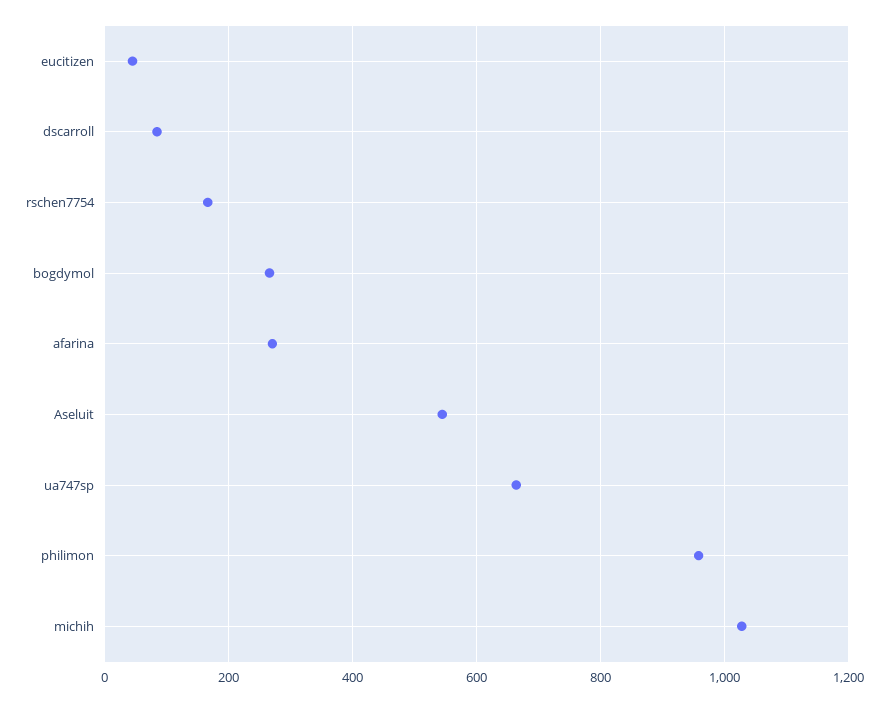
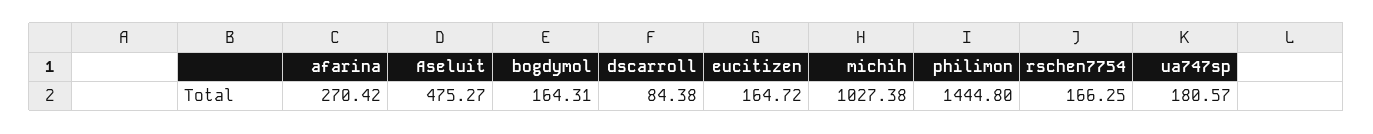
  {
-   "eucitizen": 40,
+   "eucitizen": 164.72,
    "dscarroll": 84.38,
    "rschen7754": 166.25,
-   "bogdymol": 260,
+   "bogdymol": 164.31,
    "afarina": 270.42,
-   "Aseluit": 540,
+   "Aseluit": 475.27,
-   "ua747sp": 660,
+   "ua747sp": 180.57,
-   "philimon": 960,
+   "philimon": 1444.8,
    "michih": 1027.38
  }

